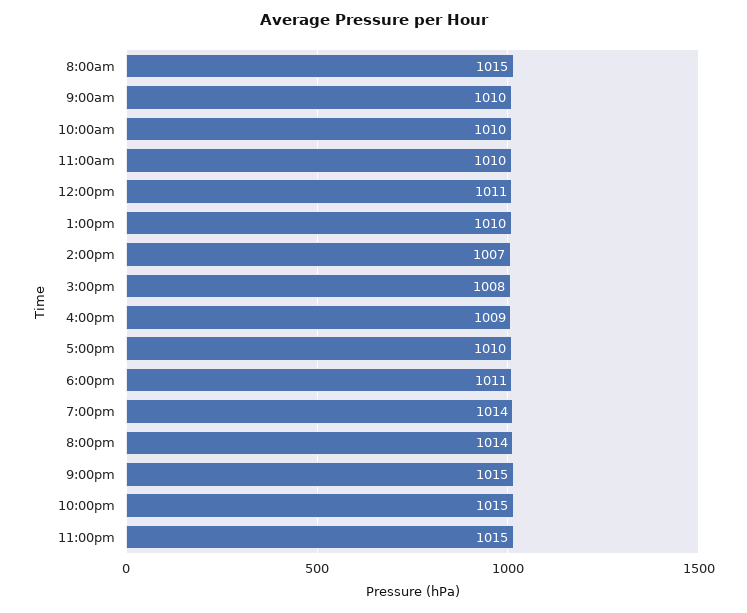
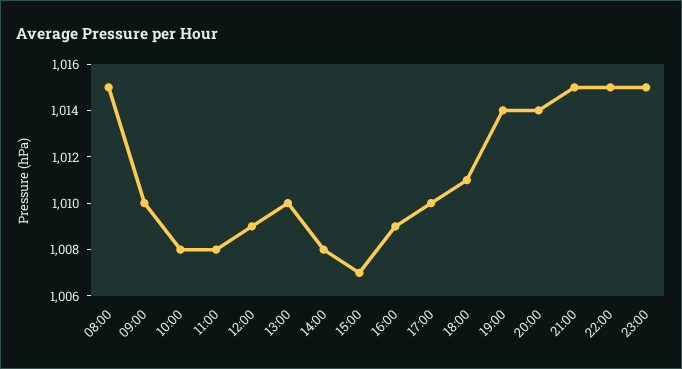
  {
    "8:00am": 1015,
    "9:00am": 1010,
-   "10:00am": 1010,
+   "10:00am": 1008,
-   "11:00am": 1010,
+   "11:00am": 1008,
-   "12:00pm": 1011,
+   "12:00pm": 1009,
    "1:00pm": 1010,
-   "2:00pm": 1007,
+   "2:00pm": 1008,
-   "3:00pm": 1008,
+   "3:00pm": 1007,
    "4:00pm": 1009,
    "5:00pm": 1010,
    "6:00pm": 1011,
    "7:00pm": 1014,
    "8:00pm": 1014,
    "9:00pm": 1015,
    "10:00pm": 1015,
    "11:00pm": 1015
  }

